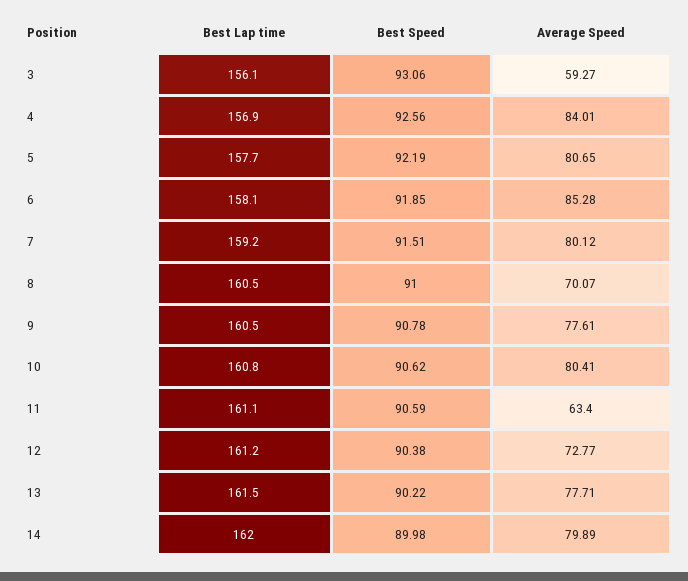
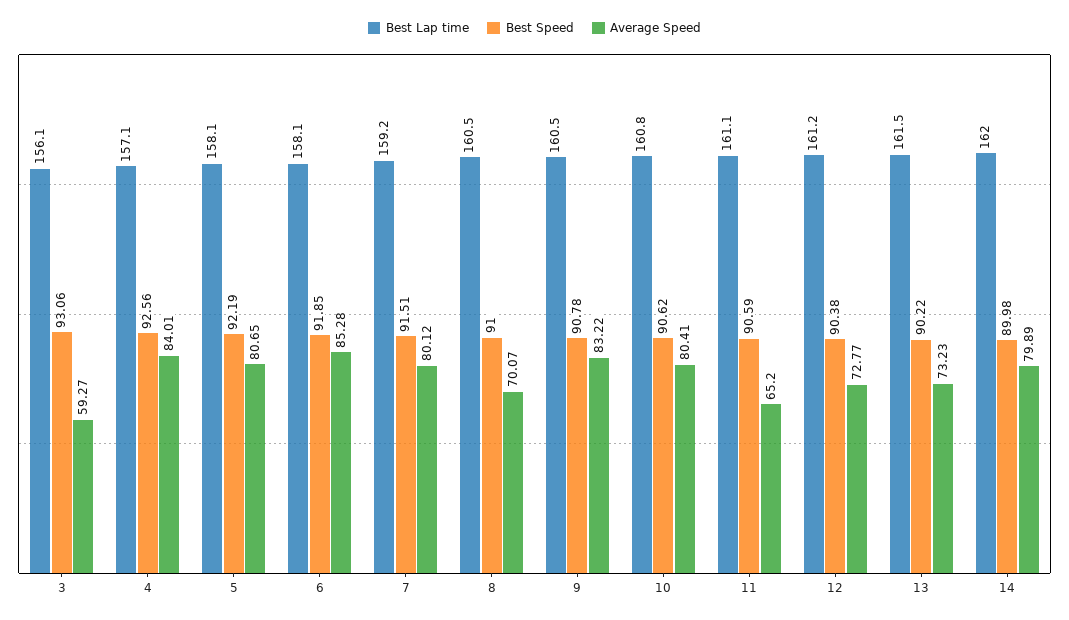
  {
    "Best Lap time": {
      "3": 156.1,
-     "4": 156.9,
+     "4": 157.1,
-     "5": 157.7,
+     "5": 158.1,
      "6": 158.1,
      "7": 159.2,
      "8": 160.5,
      "9": 160.5,
      "10": 160.8,
      "11": 161.1,
      "12": 161.2,
      "13": 161.5,
      "14": 162
    },
    "Best Speed": {
      "3": 93.06,
      "4": 92.56,
      "5": 92.19,
      "6": 91.85,
      "7": 91.51,
      "8": 91,
      "9": 90.78,
      "10": 90.62,
      "11": 90.59,
      "12": 90.38,
      "13": 90.22,
      "14": 89.98
    },
    "Average Speed": {
      "3": 59.27,
      "4": 84.01,
      "5": 80.65,
      "6": 85.28,
      "7": 80.12,
      "8": 70.07,
-     "9": 77.61,
+     "9": 83.22,
      "10": 80.41,
-     "11": 63.4,
+     "11": 65.2,
      "12": 72.77,
-     "13": 77.71,
+     "13": 73.23,
      "14": 79.89
    }
  }

